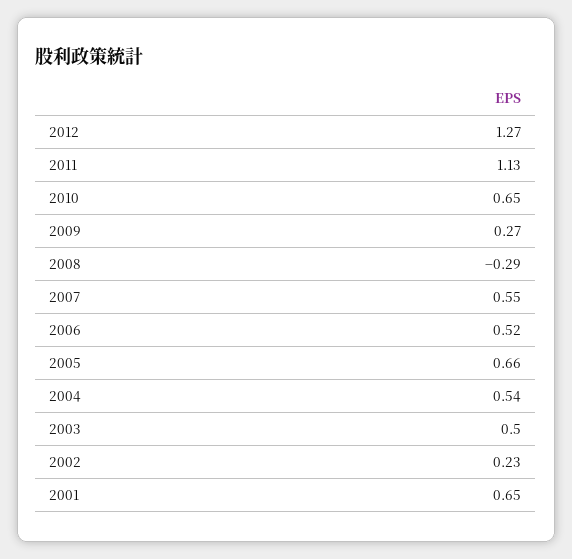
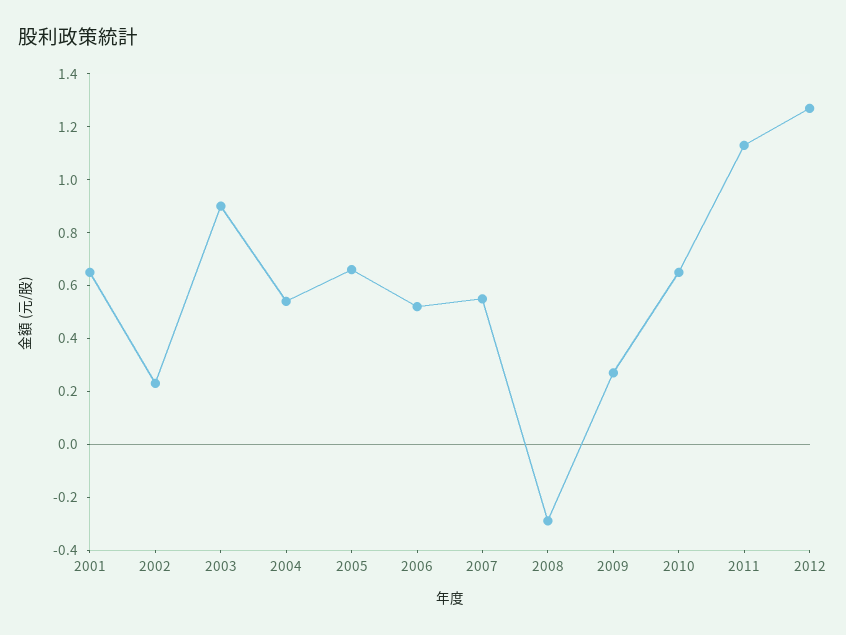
  {
    "2012": 1.27,
    "2011": 1.13,
    "2010": 0.65,
    "2009": 0.27,
    "2008": -0.29,
    "2007": 0.55,
    "2006": 0.52,
    "2005": 0.66,
    "2004": 0.54,
-   "2003": 0.5,
+   "2003": 0.9,
    "2002": 0.23,
    "2001": 0.65
  }

